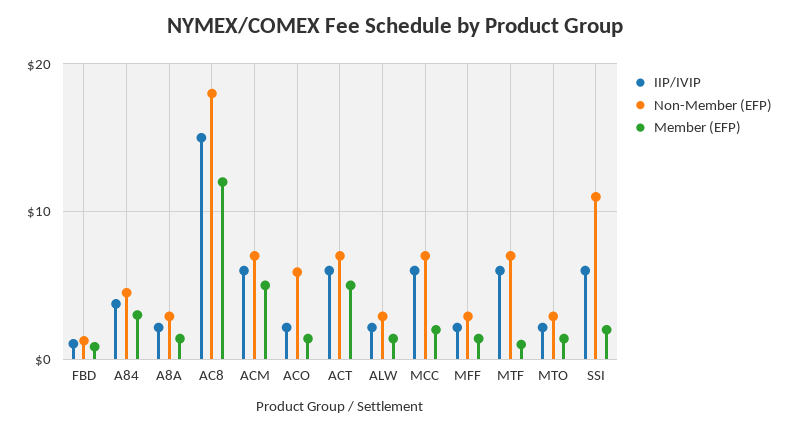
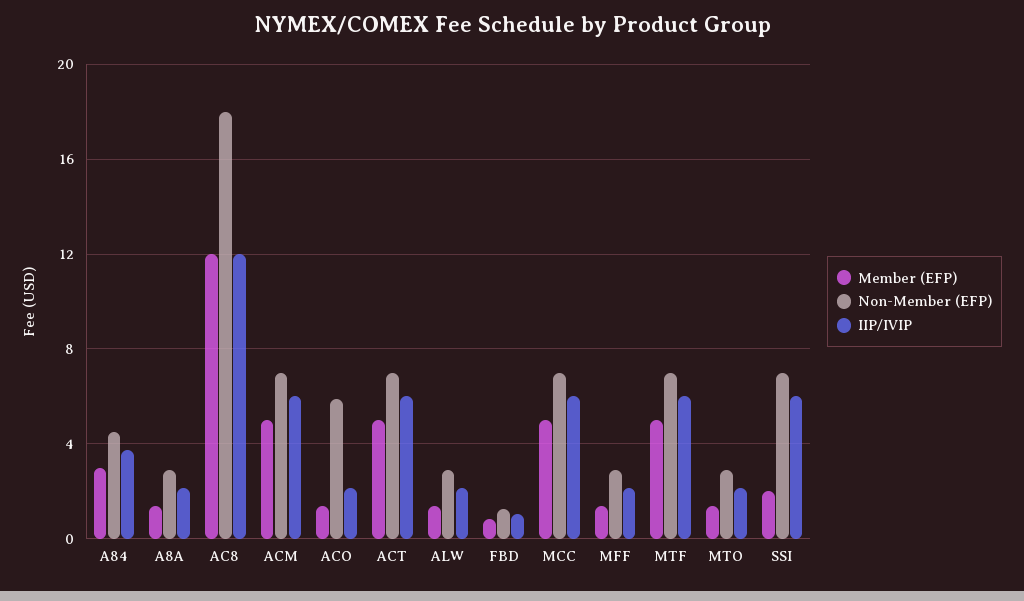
  {
    "IIP/IVIP": {
      "FBD": 1,
      "A84": 4,
      "A8A": 2,
-     "AC8": 15,
+     "AC8": 12,
      "ACM": 6,
      "ACO": 2,
      "ACT": 6,
      "ALW": 2,
      "MCC": 6,
      "MFF": 2,
      "MTF": 6,
      "MTO": 2,
      "SSI": 6
    },
    "Non-Member (EFP)": {
      "FBD": 1.5,
      "A84": 4.5,
      "A8A": 3,
      "AC8": 18,
      "ACM": 7,
      "ACO": 6,
      "ACT": 7,
      "ALW": 3,
      "MCC": 7,
      "MFF": 3,
      "MTF": 7,
      "MTO": 3,
-     "SSI": 11
+     "SSI": 7
    },
    "Member (EFP)": {
      "FBD": 1,
      "A84": 3,
      "A8A": 1.5,
      "AC8": 12,
      "ACM": 5,
      "ACO": 1.5,
      "ACT": 5,
      "ALW": 1.5,
-     "MCC": 2,
+     "MCC": 5,
      "MFF": 1.5,
-     "MTF": 1,
+     "MTF": 5,
      "MTO": 1.5,
      "SSI": 2
    }
  }

